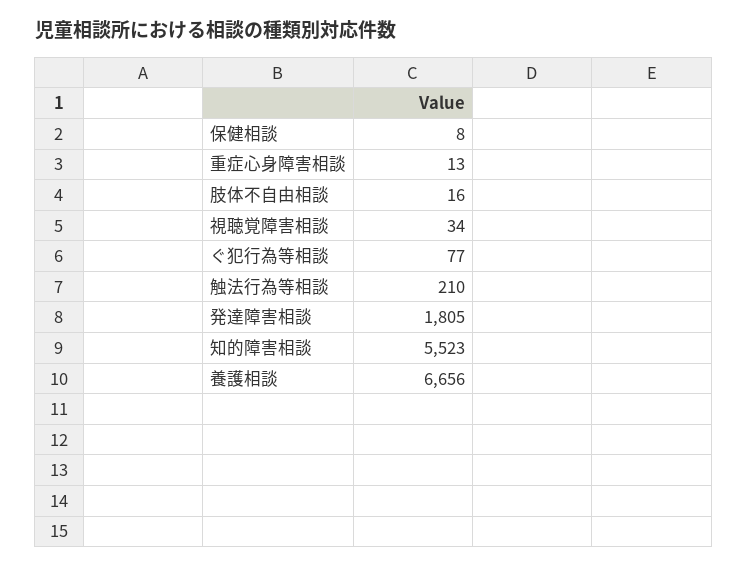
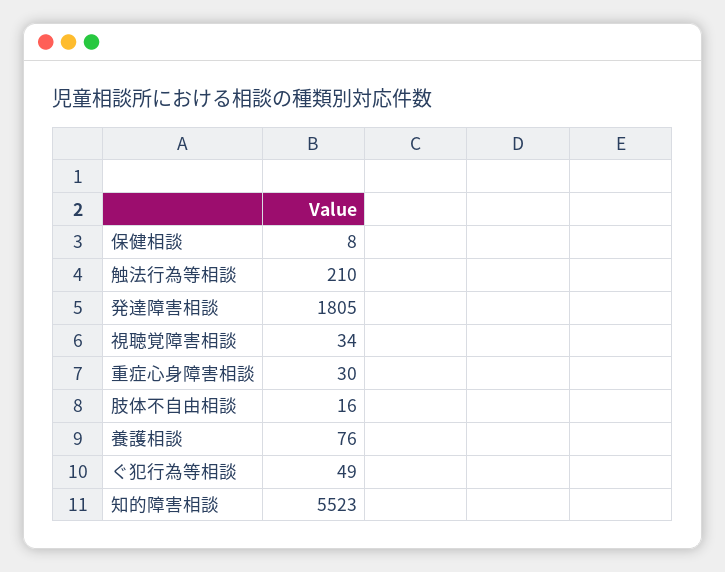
  {
    "保健相談": 8,
-   "重症心身障害相談": 13,
+   "重症心身障害相談": 30,
    "肢体不自由相談": 16,
    "視聴覚障害相談": 34,
-   "ぐ犯行為等相談": 77,
+   "ぐ犯行為等相談": 49,
    "触法行為等相談": 210,
    "発達障害相談": 1805,
    "知的障害相談": 5523,
-   "養護相談": 6656
+   "養護相談": 76
  }

